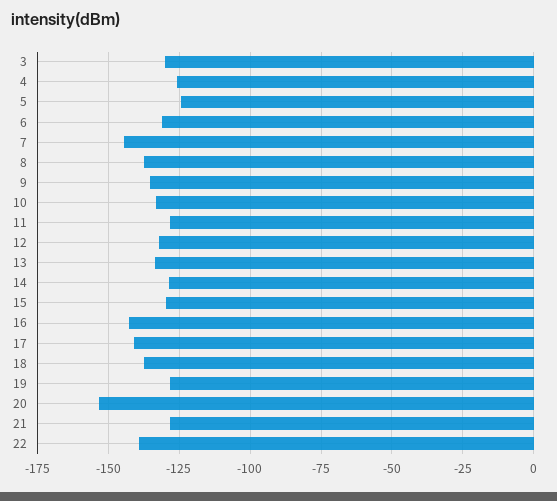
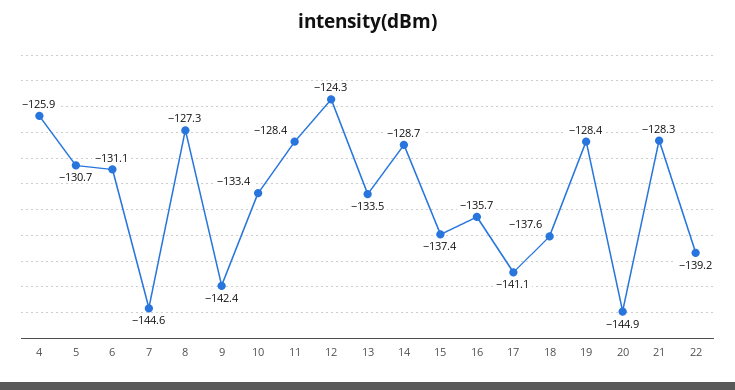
  {
-   "3": -130,
    "4": -125.9,
-   "5": -125,
+   "5": -130.7,
    "6": -131.1,
    "7": -144.6,
-   "8": -137.5,
+   "8": -127.3,
-   "9": -135,
+   "9": -142.4,
    "10": -133.4,
    "11": -128.4,
-   "12": -132.5,
+   "12": -124.3,
    "13": -133.5,
    "14": -128.7,
-   "15": -130,
+   "15": -137.4,
-   "16": -142.5,
+   "16": -135.7,
    "17": -141.1,
    "18": -137.6,
    "19": -128.4,
-   "20": -152.5,
+   "20": -144.9,
    "21": -128.3,
    "22": -139.2
  }

